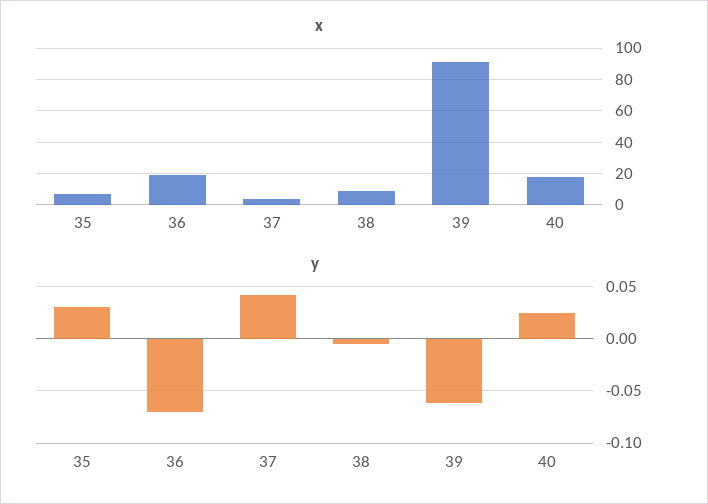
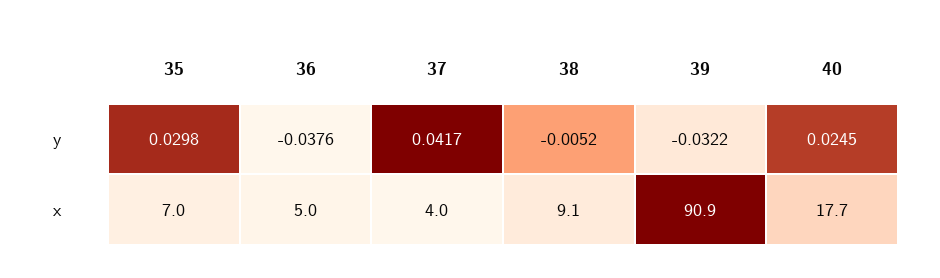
  {
    "x": {
      "35": 7,
-     "36": 20,
+     "36": 5,
      "37": 4,
      "38": 9.1,
      "39": 90.9,
      "40": 17.7
    },
    "y": {
      "35": 0.0298,
-     "36": -0.07,
+     "36": -0.0376,
      "37": 0.0417,
      "38": -0.0052,
-     "39": -0.06,
+     "39": -0.0322,
      "40": 0.0245
    }
  }

